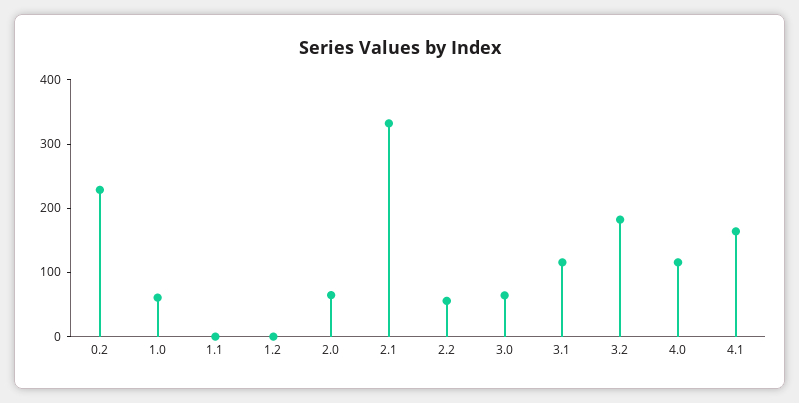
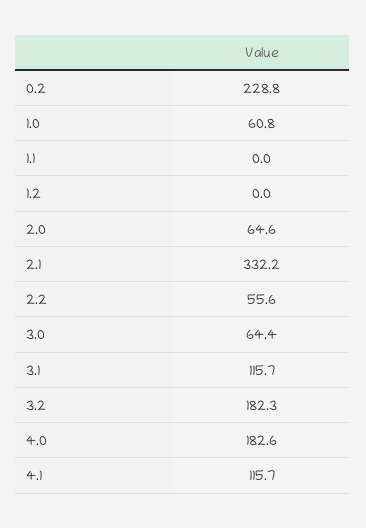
  {
    "0.2": 228.8,
    "1.0": 60.8,
    "1.1": 0,
    "1.2": 0,
    "2.0": 64.6,
    "2.1": 332.2,
    "2.2": 55.6,
    "3.0": 64.4,
    "3.1": 115.7,
    "3.2": 182.3,
-   "4.0": 120,
+   "4.0": 182.6,
-   "4.1": 160
+   "4.1": 115.7
  }

